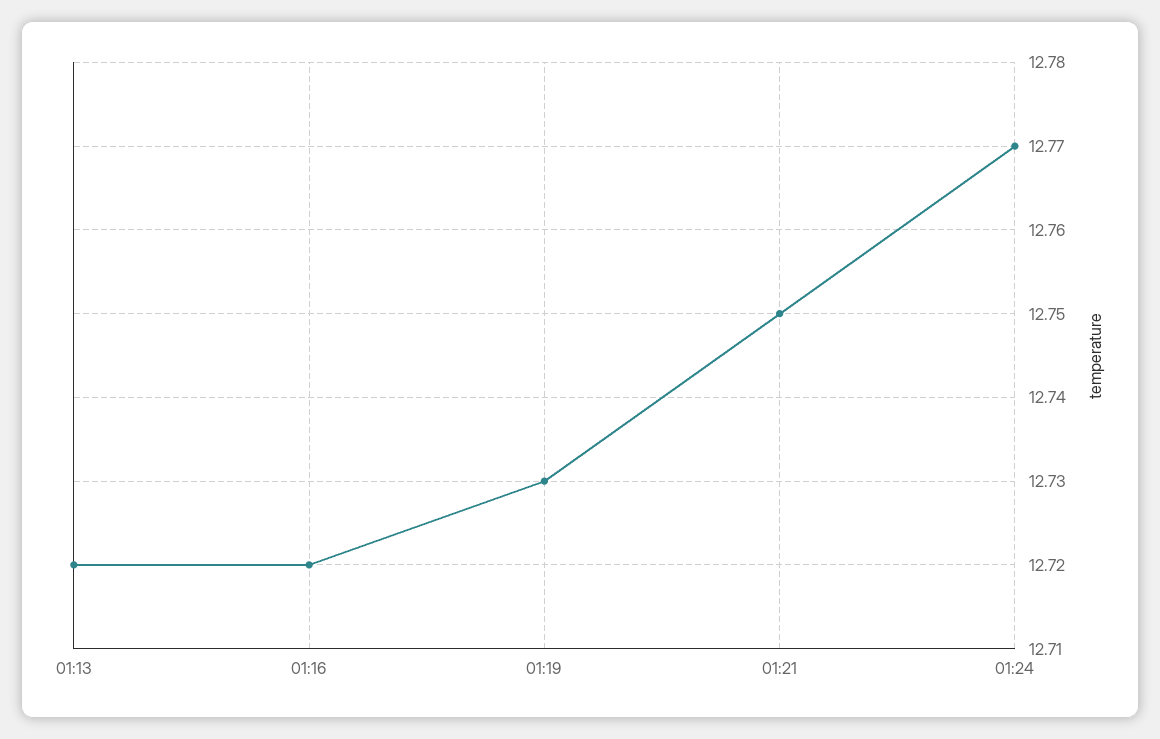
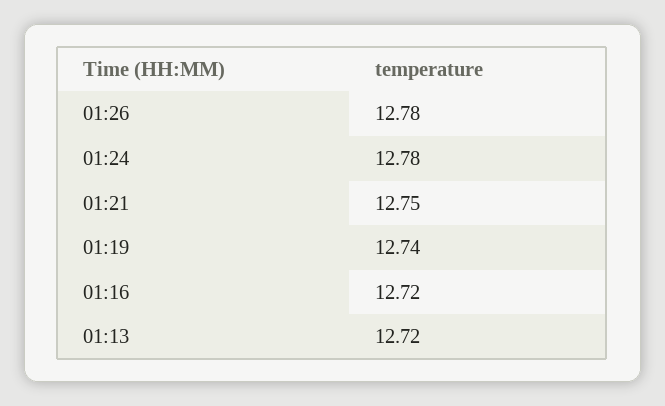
  {
    "01:13": 12.72,
    "01:16": 12.72,
-   "01:19": 12.73,
+   "01:19": 12.74,
    "01:21": 12.75,
-   "01:24": 12.77
+   "01:24": 12.78,
+   "01:26": 12.78
  }

